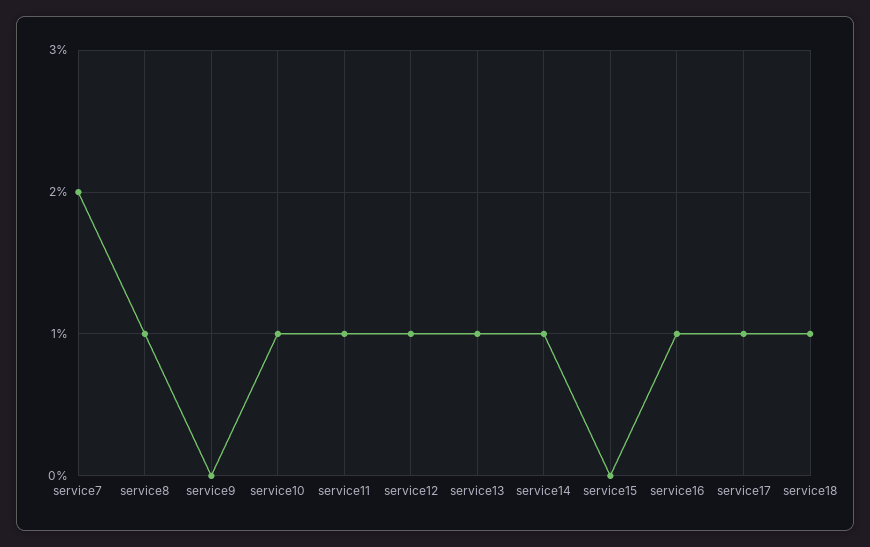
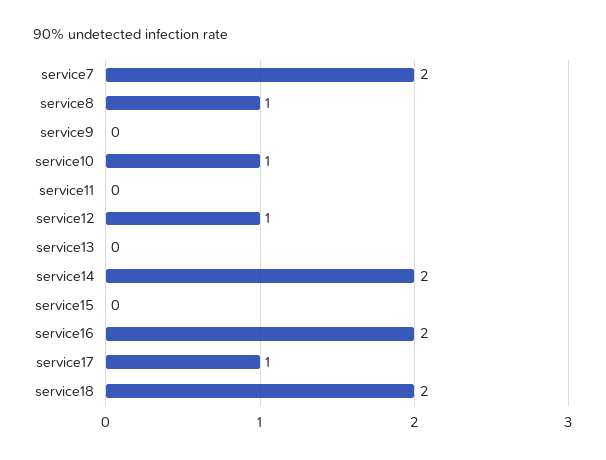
  {
    "service7": 2,
    "service8": 1,
    "service9": 0,
    "service10": 1,
-   "service11": 1,
+   "service11": 0,
    "service12": 1,
-   "service13": 1,
+   "service13": 0,
-   "service14": 1,
+   "service14": 2,
    "service15": 0,
-   "service16": 1,
+   "service16": 2,
    "service17": 1,
-   "service18": 1
+   "service18": 2
  }

